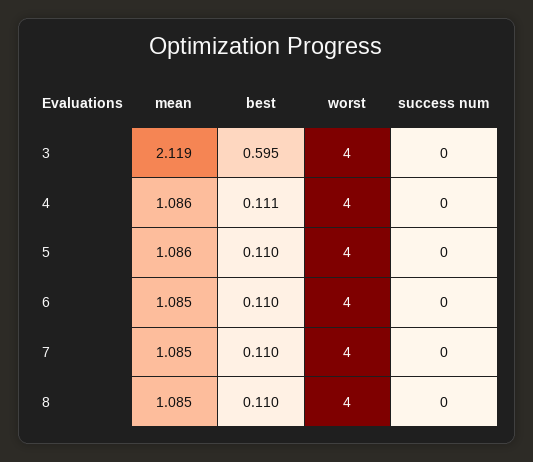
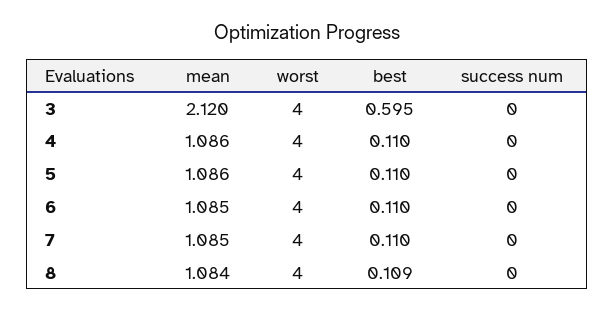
  {
    "mean": {
-     "3": 2.119,
+     "3": 2.12,
      "4": 1.086,
      "5": 1.086,
      "6": 1.085,
      "7": 1.085,
-     "8": 1.085
+     "8": 1.084
    },
    "best": {
      "3": 0.595,
-     "4": 0.111,
+     "4": 0.11,
      "5": 0.11,
      "6": 0.11,
      "7": 0.11,
-     "8": 0.11
+     "8": 0.109
    },
    "worst": {
      "3": 4,
      "4": 4,
      "5": 4,
      "6": 4,
      "7": 4,
      "8": 4
    },
    "success num": {
      "3": 0,
      "4": 0,
      "5": 0,
      "6": 0,
      "7": 0,
      "8": 0
    }
  }

